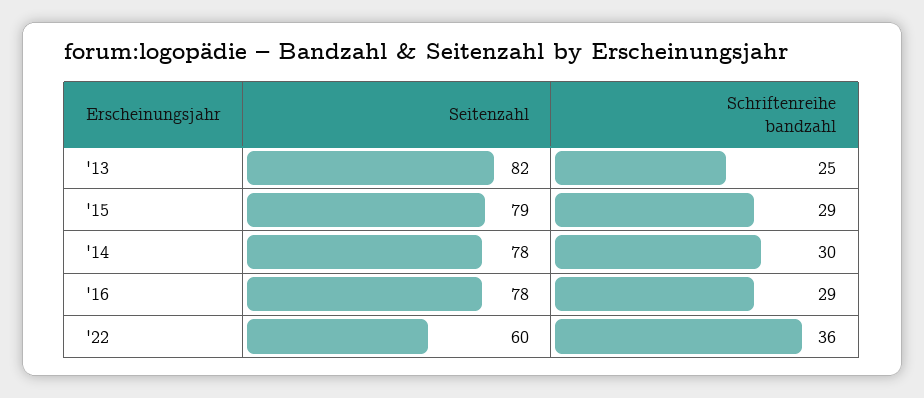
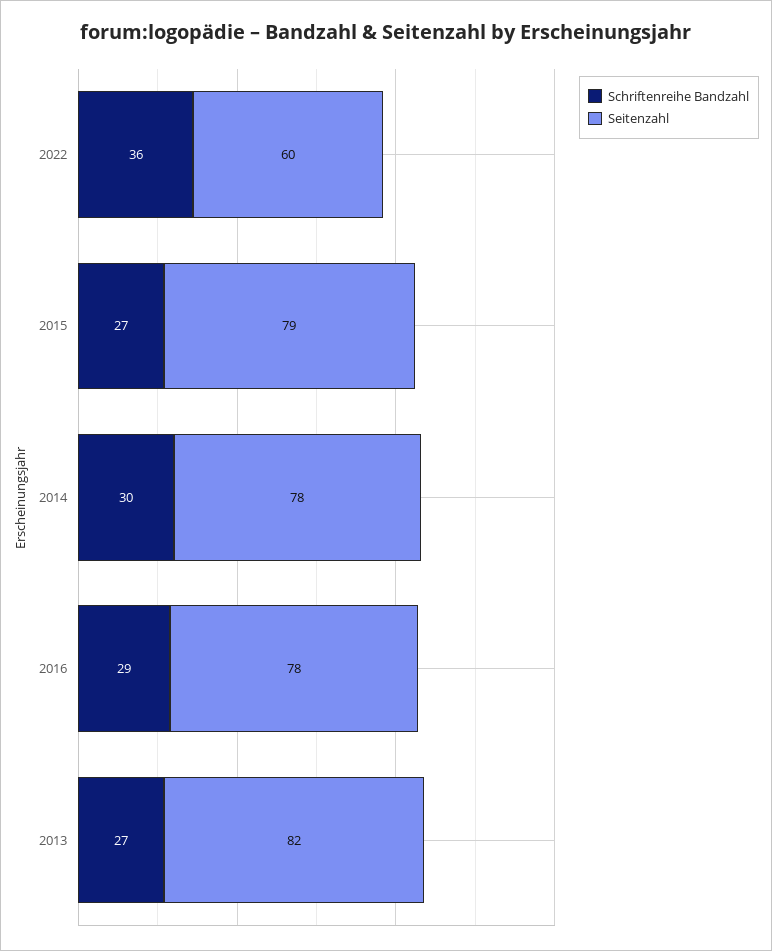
  {
    "Seitenzahl": {
      "'13": 82,
      "'15": 79,
      "'14": 78,
      "'16": 78,
      "'22": 60
    },
    "Schriftenreihe bandzahl": {
-     "'13": 25,
+     "'13": 27,
-     "'15": 29,
+     "'15": 27,
      "'14": 30,
      "'16": 29,
      "'22": 36
    }
  }

